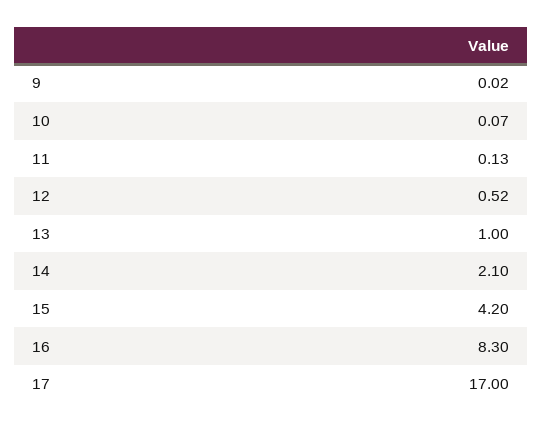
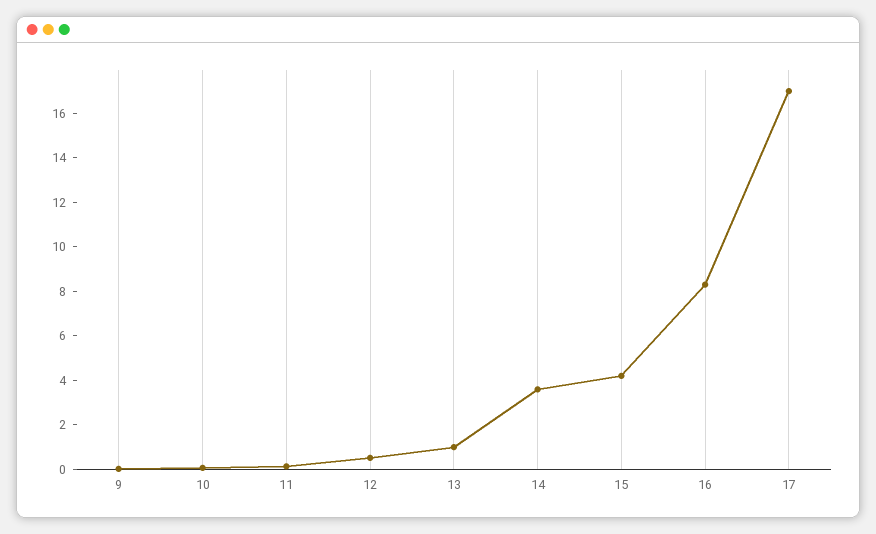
  {
    "9": 0.02,
    "10": 0.07,
    "11": 0.13,
    "12": 0.52,
    "13": 1,
-   "14": 2.1,
+   "14": 3.5,
    "15": 4.2,
    "16": 8.3,
    "17": 17
  }

